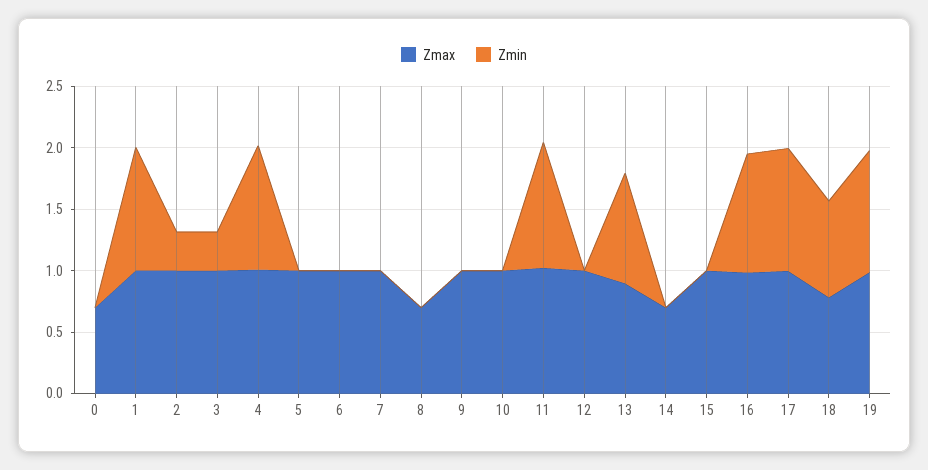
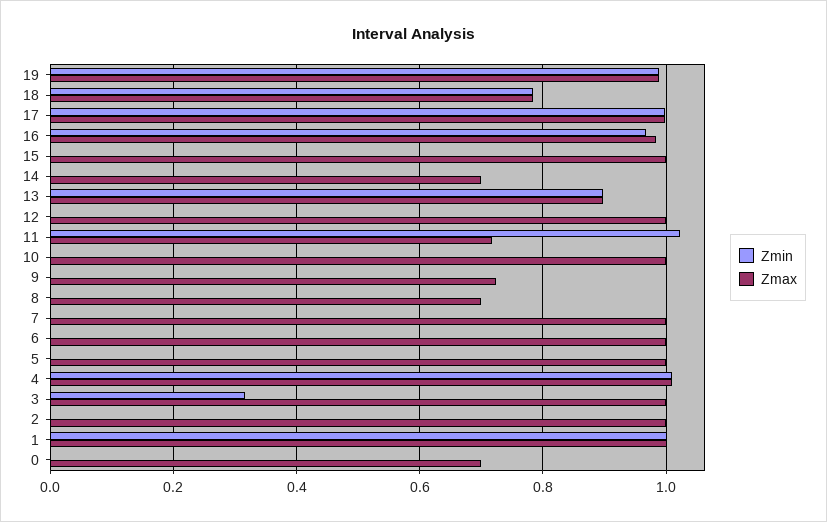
  {
    "Zmax": {
      "0": 0.7,
      "1": 1,
      "2": 1,
      "3": 1,
      "4": 1,
      "5": 1,
      "6": 1,
      "7": 1,
      "8": 0.7,
-     "9": 1,
+     "9": 0.72,
      "10": 1,
-     "11": 1,
+     "11": 0.72,
      "12": 1,
      "13": 0.9,
      "14": 0.7,
      "15": 1,
      "16": 0.98,
      "17": 1,
      "18": 0.78,
      "19": 0.98
    },
    "Zmin": {
      "0": 0,
      "1": 1,
-     "2": 0.3,
+     "2": 0,
      "3": 0.32,
      "4": 1,
      "5": 0,
      "6": 0,
      "7": 0,
      "8": 0,
      "9": 0,
      "10": 0,
      "11": 1.02,
      "12": 0,
      "13": 0.9,
      "14": 0,
      "15": 0,
      "16": 0.96,
      "17": 1,
      "18": 0.78,
      "19": 0.98
    }
  }

